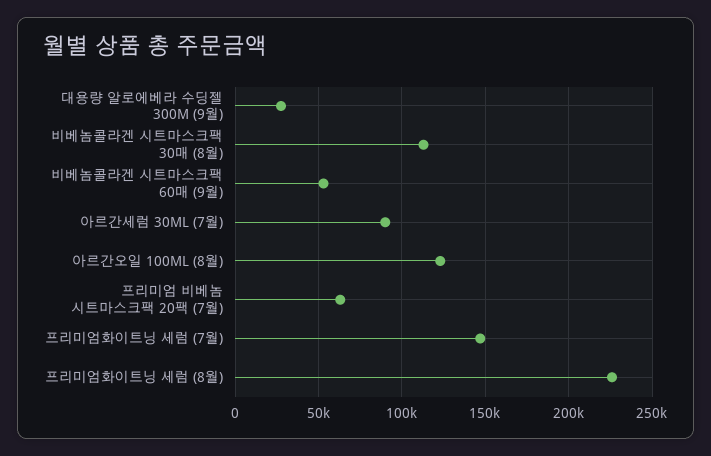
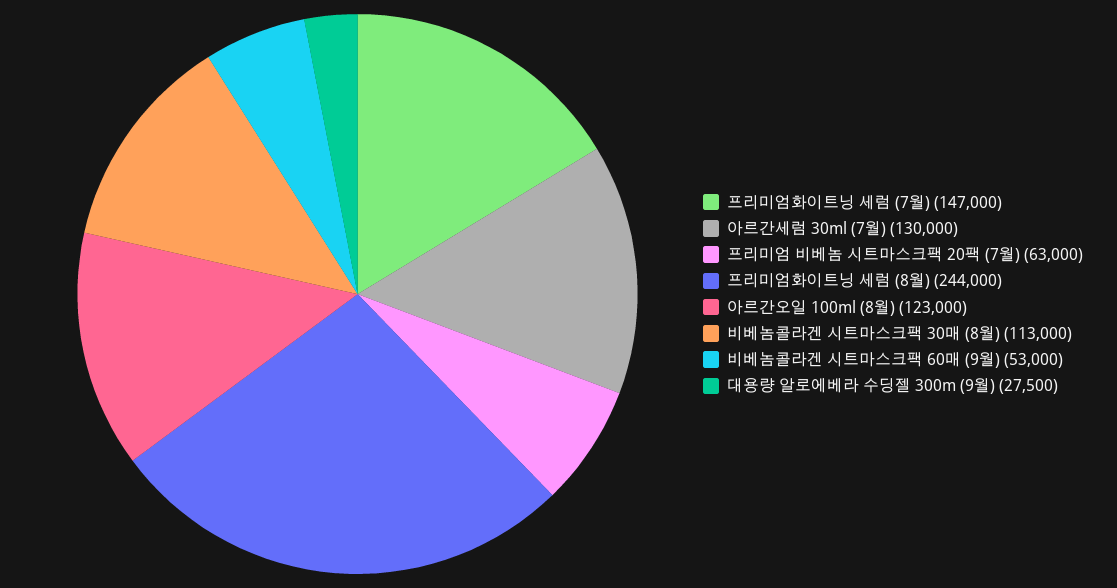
  {
    "대용량 알로에베라 수딩젤 300M (9월)": 27500,
    "비베놈콜라겐 시트마스크팩 30매 (8월)": 113000,
    "비베놈콜라겐 시트마스크팩 60매 (9월)": 53000,
-   "아르간세럼 30ML (7월)": 90000,
+   "아르간세럼 30ML (7월)": 130000,
    "아르간오일 100ML (8월)": 123000,
    "프리미엄 비베놈 시트마스크팩 20팩 (7월)": 63000,
    "프리미엄화이트닝 세럼 (7월)": 147000,
-   "프리미엄화이트닝 세럼 (8월)": 225000
+   "프리미엄화이트닝 세럼 (8월)": 244000
  }

